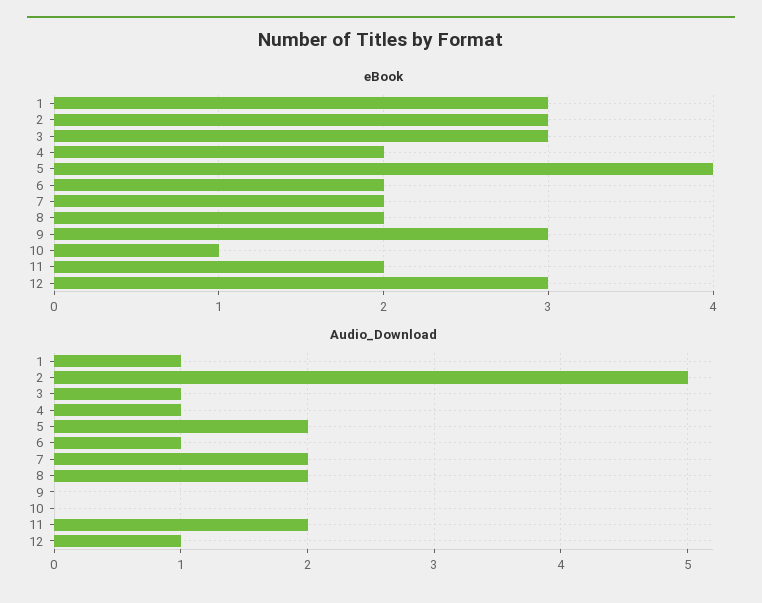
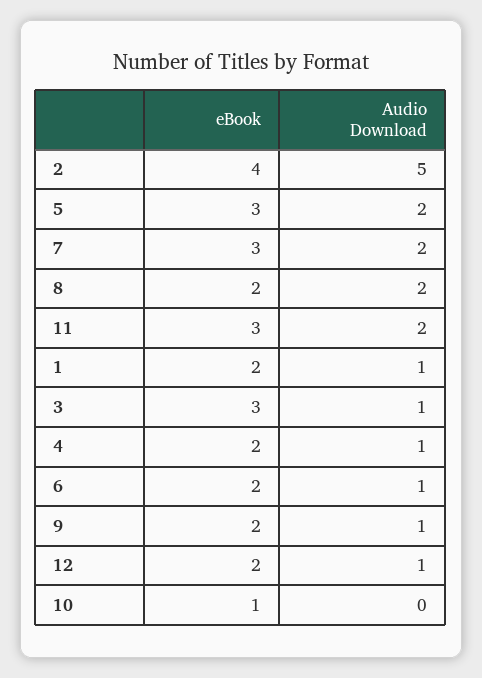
  {
    "eBook": {
-     "1": 3,
+     "1": 2,
-     "2": 3,
+     "2": 4,
      "3": 3,
      "4": 2,
-     "5": 4,
+     "5": 3,
      "6": 2,
-     "7": 2,
+     "7": 3,
      "8": 2,
-     "9": 3,
+     "9": 2,
      "10": 1,
-     "11": 2,
+     "11": 3,
-     "12": 3
+     "12": 2
    },
    "Audio_Download": {
      "1": 1,
      "2": 5,
      "3": 1,
      "4": 1,
      "5": 2,
      "6": 1,
      "7": 2,
      "8": 2,
-     "9": 0,
+     "9": 1,
      "10": 0,
      "11": 2,
      "12": 1
    }
  }

